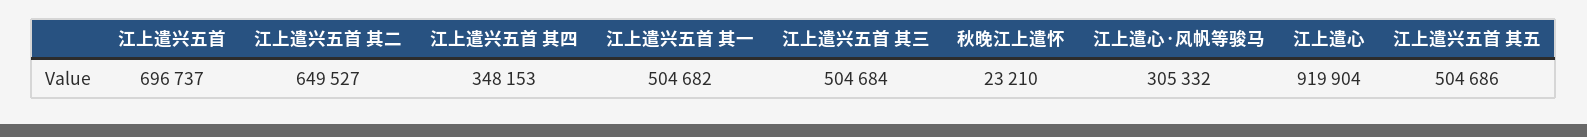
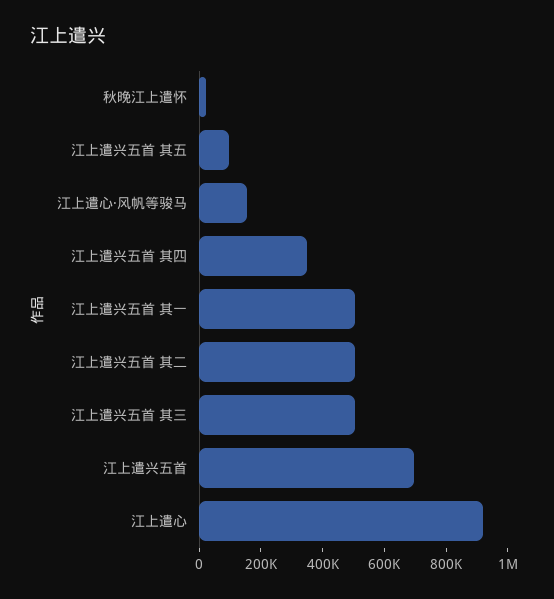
  {
    "江上遣兴五首": 696737,
-   "江上遣兴五首 其二": 649527,
+   "江上遣兴五首 其二": 500000,
    "江上遣兴五首 其四": 348153,
    "江上遣兴五首 其一": 504682,
    "江上遣兴五首 其三": 504684,
    "秋晚江上遣怀": 23210,
-   "江上遣心·风帆等骏马": 305332,
+   "江上遣心·风帆等骏马": 150000,
    "江上遣心": 919904,
-   "江上遣兴五首 其五": 504686
+   "江上遣兴五首 其五": 100000
  }

